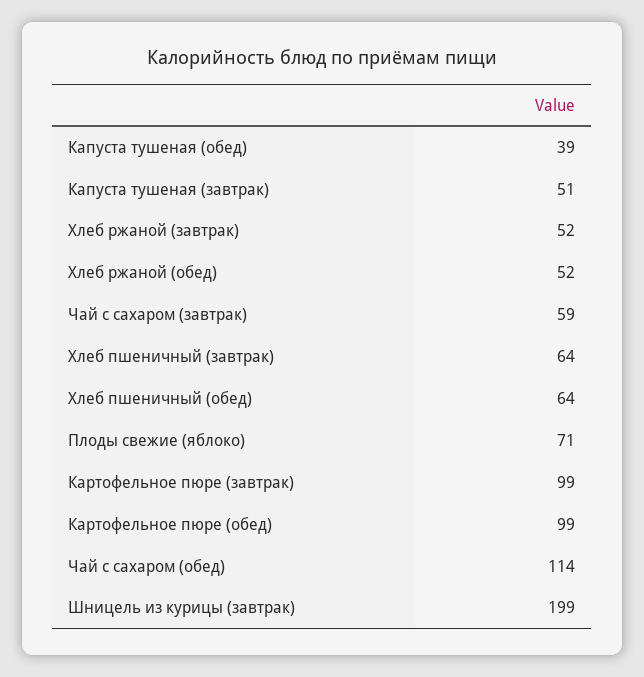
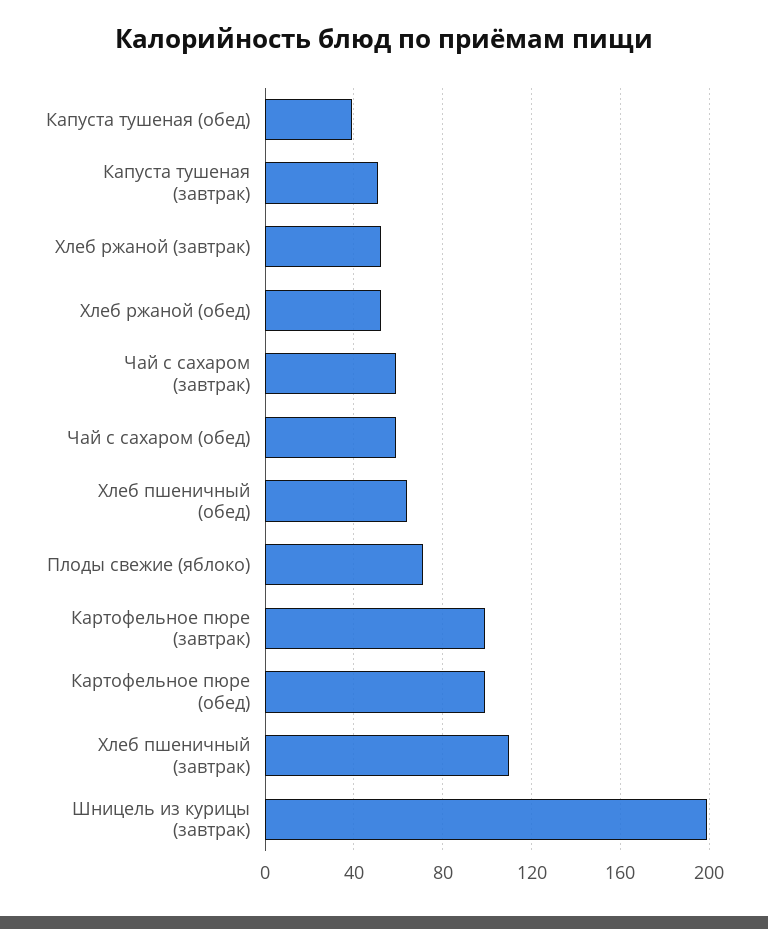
  {
    "Капуста тушеная (обед)": 39,
    "Капуста тушеная (завтрак)": 51,
    "Хлеб ржаной (завтрак)": 52,
    "Хлеб ржаной (обед)": 52,
    "Чай с сахаром (завтрак)": 59,
-   "Хлеб пшеничный (завтрак)": 64,
+   "Хлеб пшеничный (завтрак)": 110,
    "Хлеб пшеничный (обед)": 64,
    "Плоды свежие (яблоко)": 71,
    "Картофельное пюре (завтрак)": 99,
    "Картофельное пюре (обед)": 99,
-   "Чай с сахаром (обед)": 114,
+   "Чай с сахаром (обед)": 60,
    "Шницель из курицы (завтрак)": 199
  }

